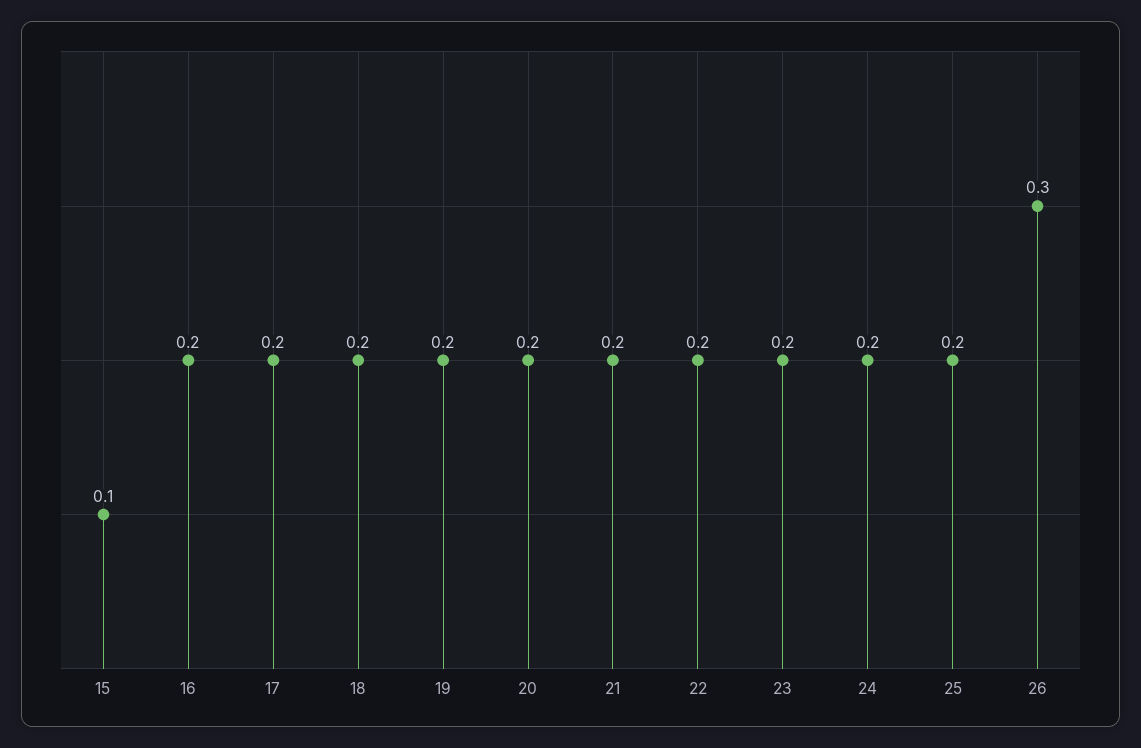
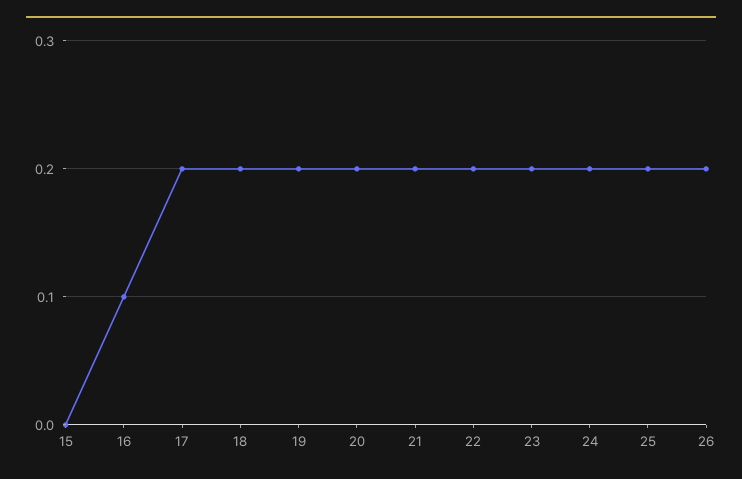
  {
-   "15": 0.1,
+   "15": 0,
-   "16": 0.2,
+   "16": 0.1,
    "17": 0.2,
    "18": 0.2,
    "19": 0.2,
    "20": 0.2,
    "21": 0.2,
    "22": 0.2,
    "23": 0.2,
    "24": 0.2,
    "25": 0.2,
-   "26": 0.3
+   "26": 0.2
  }

